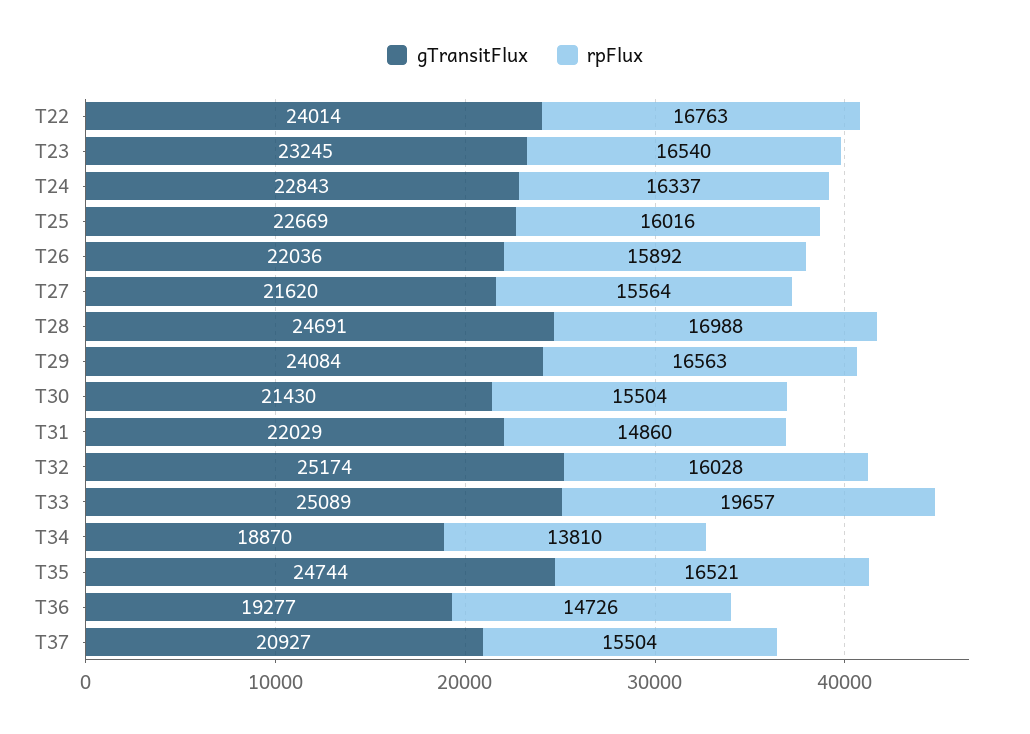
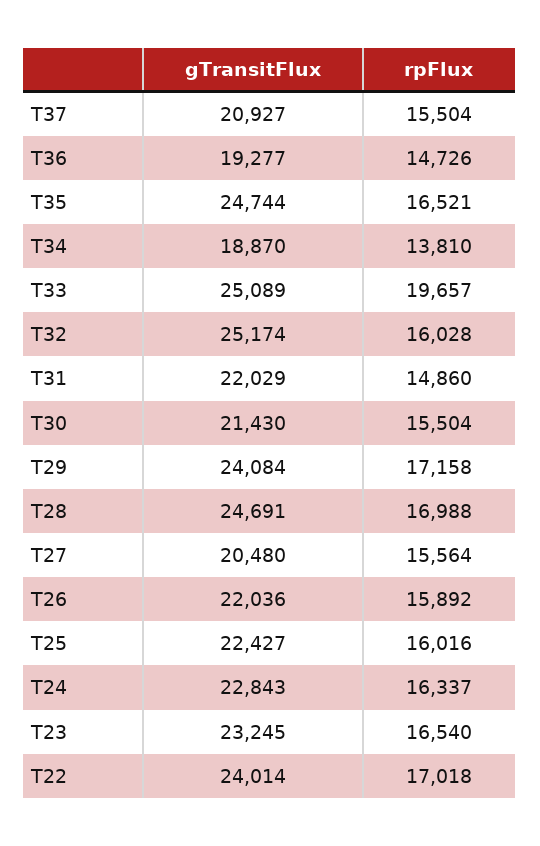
  {
    "gTransitFlux": {
      "T22": 24014,
      "T23": 23245,
      "T24": 22843,
-     "T25": 22669,
+     "T25": 22427,
      "T26": 22036,
-     "T27": 21620,
+     "T27": 20480,
      "T28": 24691,
      "T29": 24084,
      "T30": 21430,
      "T31": 22029,
      "T32": 25174,
      "T33": 25089,
      "T34": 18870,
      "T35": 24744,
      "T36": 19277,
      "T37": 20927
    },
    "rpFlux": {
-     "T22": 16763,
+     "T22": 17018,
      "T23": 16540,
      "T24": 16337,
      "T25": 16016,
      "T26": 15892,
      "T27": 15564,
      "T28": 16988,
-     "T29": 16563,
+     "T29": 17158,
      "T30": 15504,
      "T31": 14860,
      "T32": 16028,
      "T33": 19657,
      "T34": 13810,
      "T35": 16521,
      "T36": 14726,
      "T37": 15504
    }
  }

